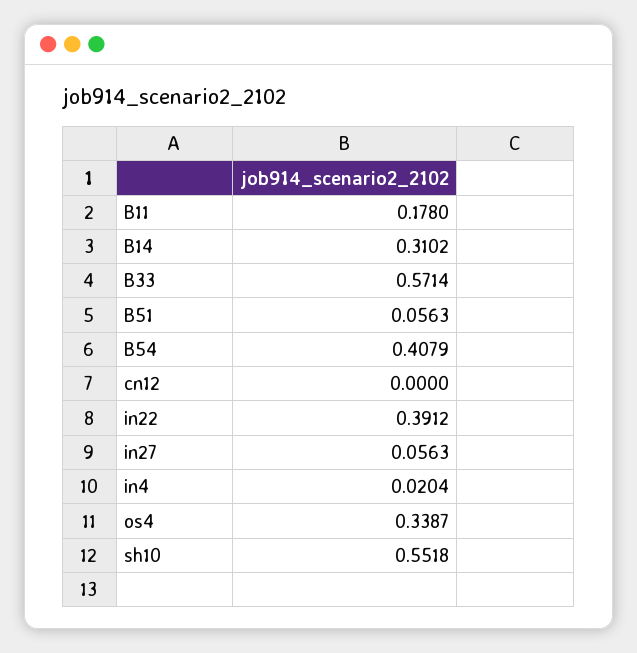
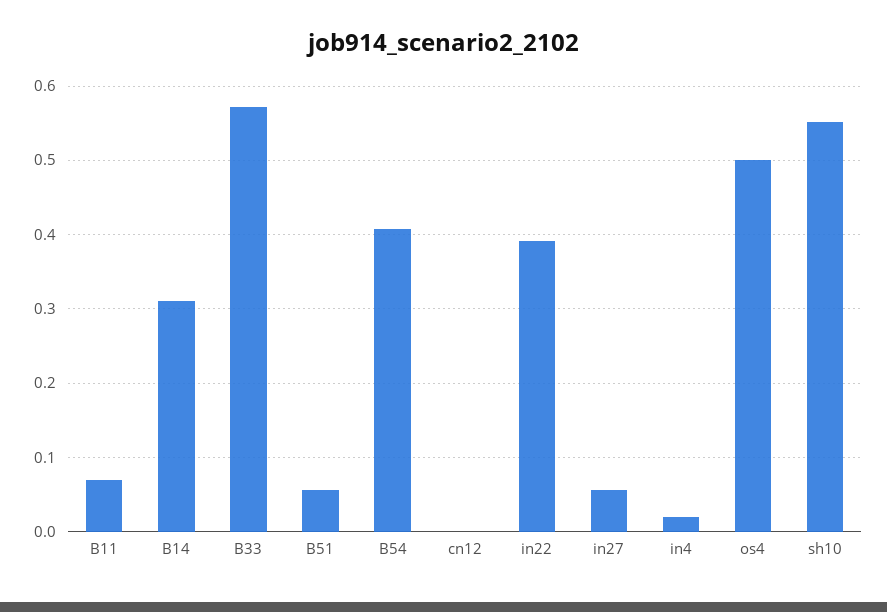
  {
-   "B11": 0.178,
+   "B11": 0.07,
    "B14": 0.3102,
    "B33": 0.5714,
    "B51": 0.0563,
    "B54": 0.4079,
    "cn12": 0,
    "in22": 0.3912,
    "in27": 0.0563,
    "in4": 0.0204,
-   "os4": 0.3387,
+   "os4": 0.5,
    "sh10": 0.5518
  }

